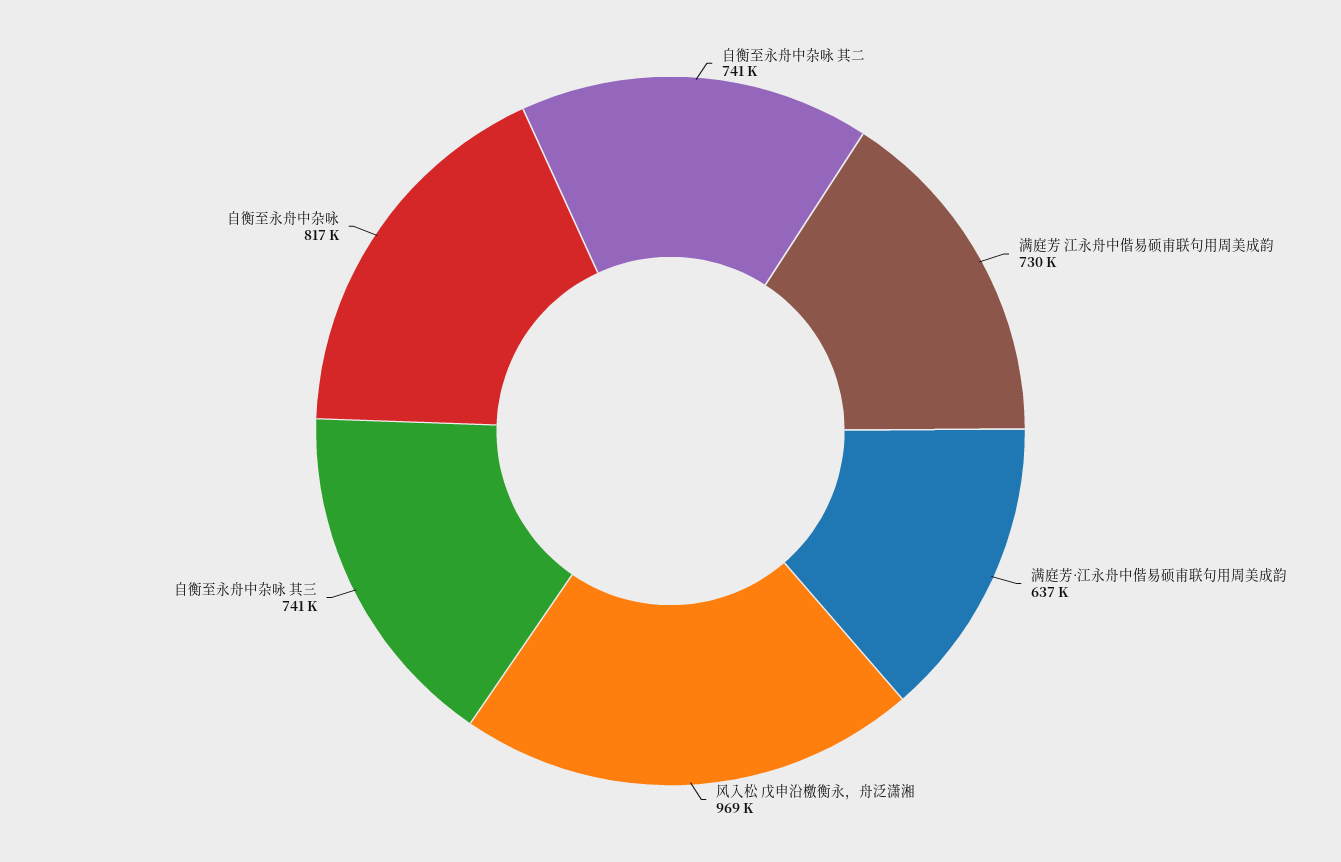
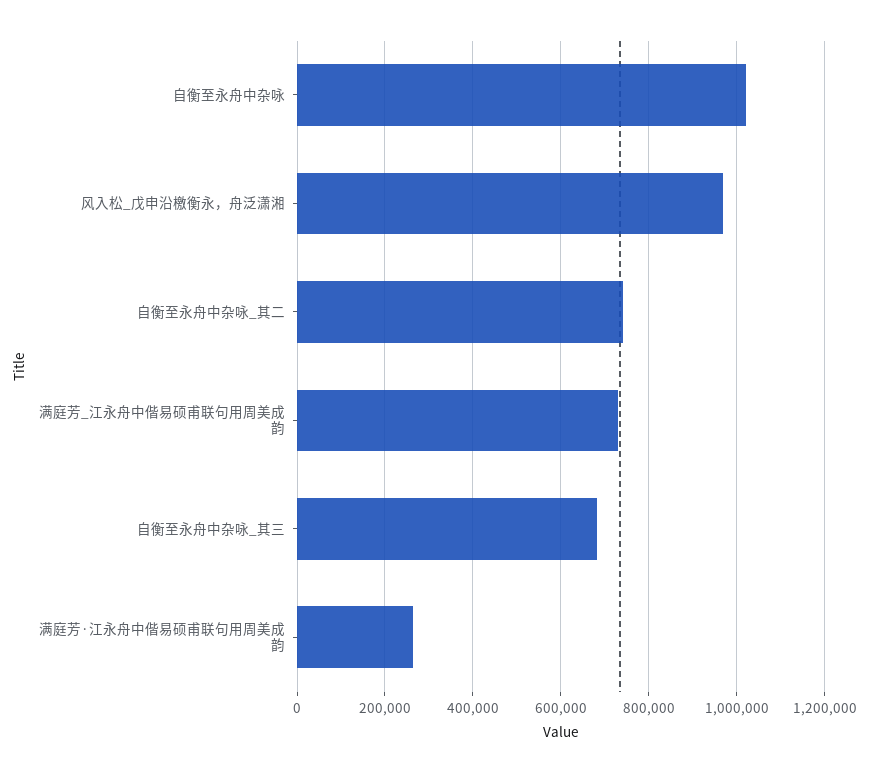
  {
    "自衡至永舟中杂咏 其二": 741000,
    "满庭芳 江永舟中偕易硕甫联句用周美成韵": 730000,
-   "满庭芳·江永舟中偕易硕甫联句用周美成韵": 637000,
+   "满庭芳·江永舟中偕易硕甫联句用周美成韵": 260000,
    "风入松 戊申沿檄衡永，舟泛潇湘": 969000,
-   "自衡至永舟中杂咏 其三": 741000,
+   "自衡至永舟中杂咏 其三": 680000,
-   "自衡至永舟中杂咏": 817000
+   "自衡至永舟中杂咏": 1020000
  }

